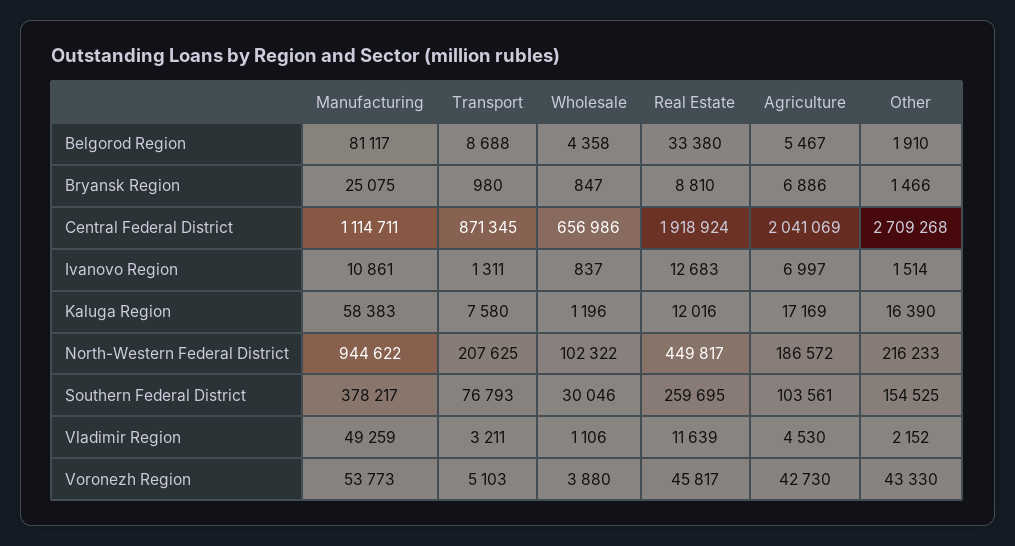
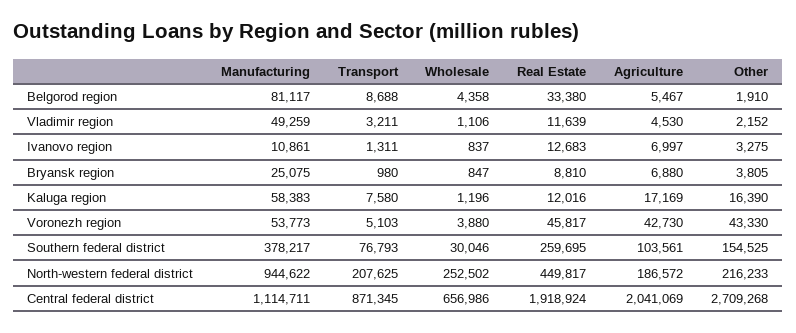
  {
    "Manufacturing": {
      "Belgorod Region": 81117,
      "Bryansk Region": 25075,
      "Central Federal District": 1114711,
      "Ivanovo Region": 10861,
      "Kaluga Region": 58383,
      "North-Western Federal District": 944622,
      "Southern Federal District": 378217,
      "Vladimir Region": 49259,
      "Voronezh Region": 53773
    },
    "Transport": {
      "Belgorod Region": 8688,
      "Bryansk Region": 980,
      "Central Federal District": 871345,
      "Ivanovo Region": 1311,
      "Kaluga Region": 7580,
      "North-Western Federal District": 207625,
      "Southern Federal District": 76793,
      "Vladimir Region": 3211,
      "Voronezh Region": 5103
    },
    "Wholesale": {
      "Belgorod Region": 4358,
      "Bryansk Region": 847,
      "Central Federal District": 656986,
      "Ivanovo Region": 837,
      "Kaluga Region": 1196,
-     "North-Western Federal District": 102322,
+     "North-Western Federal District": 252502,
      "Southern Federal District": 30046,
      "Vladimir Region": 1106,
      "Voronezh Region": 3880
    },
    "Real Estate": {
      "Belgorod Region": 33380,
      "Bryansk Region": 8810,
      "Central Federal District": 1918924,
      "Ivanovo Region": 12683,
      "Kaluga Region": 12016,
      "North-Western Federal District": 449817,
      "Southern Federal District": 259695,
      "Vladimir Region": 11639,
      "Voronezh Region": 45817
    },
    "Agriculture": {
      "Belgorod Region": 5467,
-     "Bryansk Region": 6886,
+     "Bryansk Region": 6880,
      "Central Federal District": 2041069,
      "Ivanovo Region": 6997,
      "Kaluga Region": 17169,
      "North-Western Federal District": 186572,
      "Southern Federal District": 103561,
      "Vladimir Region": 4530,
      "Voronezh Region": 42730
    },
    "Other": {
      "Belgorod Region": 1910,
-     "Bryansk Region": 1466,
+     "Bryansk Region": 3805,
      "Central Federal District": 2709268,
-     "Ivanovo Region": 1514,
+     "Ivanovo Region": 3275,
      "Kaluga Region": 16390,
      "North-Western Federal District": 216233,
      "Southern Federal District": 154525,
      "Vladimir Region": 2152,
      "Voronezh Region": 43330
    }
  }

